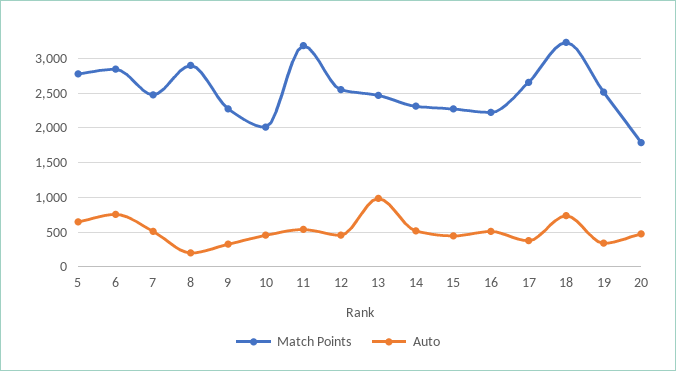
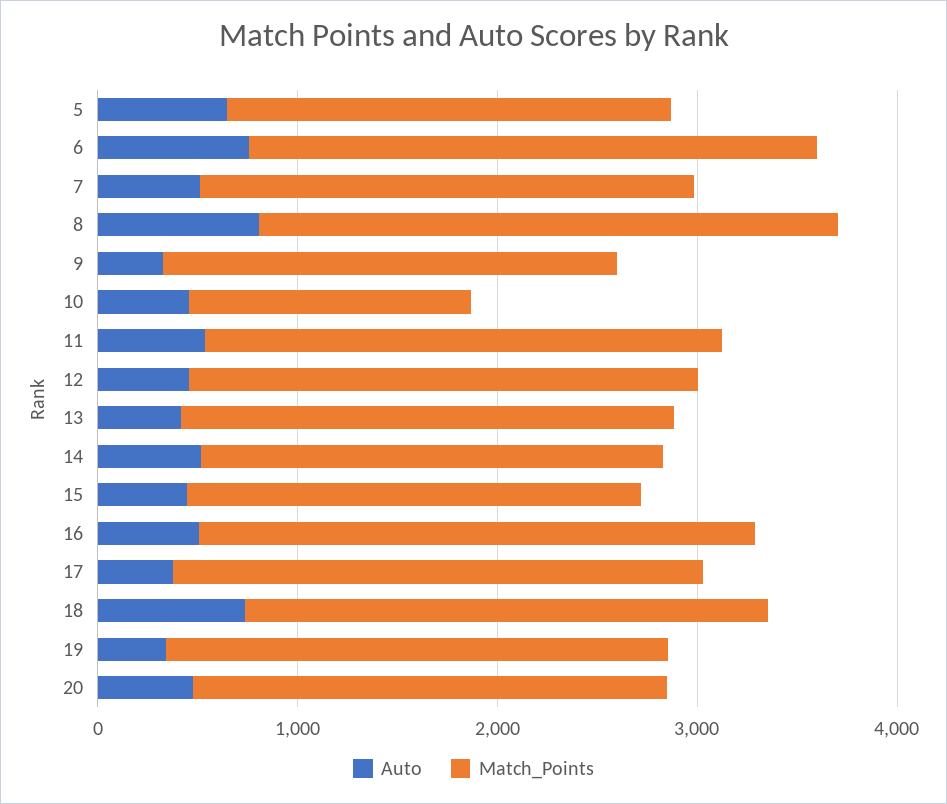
  {
    "Match Points": {
-     "5": 2800,
+     "5": 2200,
      "6": 2800,
      "7": 2500,
      "8": 2900,
      "9": 2300,
-     "10": 2000,
+     "10": 1400,
-     "11": 3200,
+     "11": 2600,
      "12": 2600,
      "13": 2500,
      "14": 2300,
      "15": 2300,
-     "16": 2200,
+     "16": 2800,
      "17": 2700,
-     "18": 3200,
+     "18": 2600,
      "19": 2500,
-     "20": 1800
+     "20": 2400
    },
    "Auto": {
      "5": 600,
      "6": 800,
      "7": 500,
-     "8": 200,
+     "8": 800,
      "9": 300,
      "10": 500,
      "11": 500,
      "12": 500,
-     "13": 1000,
+     "13": 400,
      "14": 500,
      "15": 400,
      "16": 500,
      "17": 400,
      "18": 700,
      "19": 300,
      "20": 500
    }
  }

